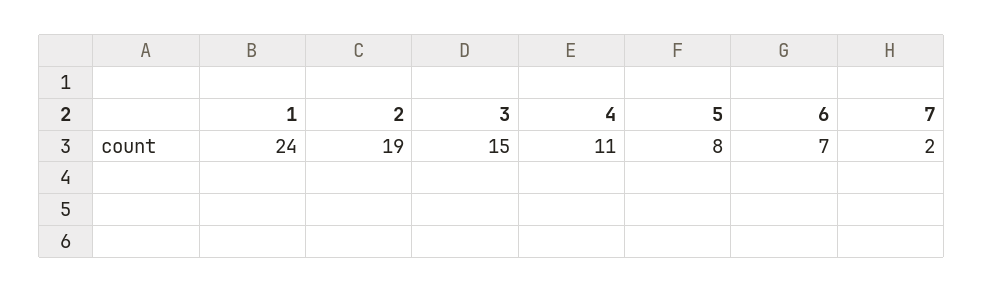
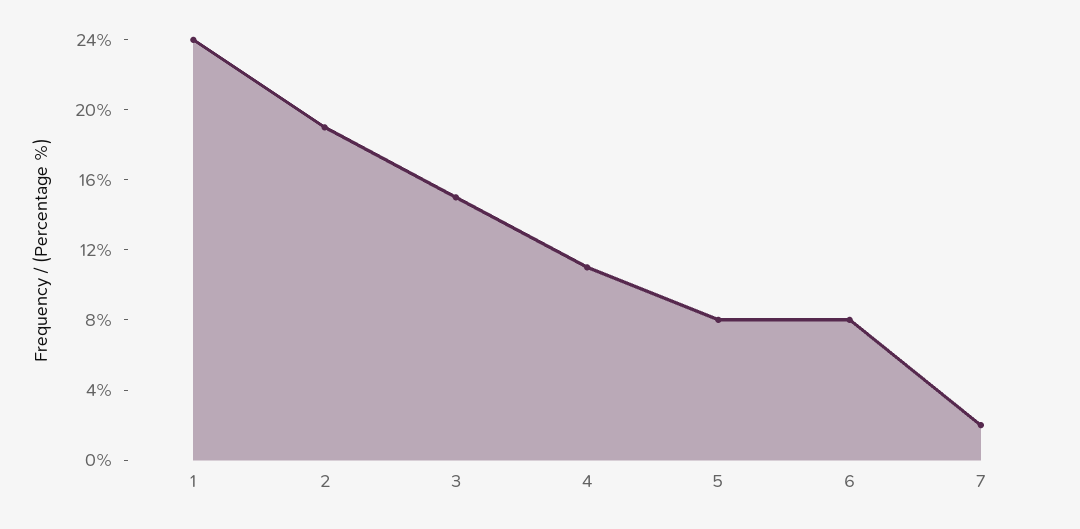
  {
    "1": 24,
    "2": 19,
    "3": 15,
    "4": 11,
    "5": 8,
-   "6": 7,
+   "6": 8,
    "7": 2
  }

